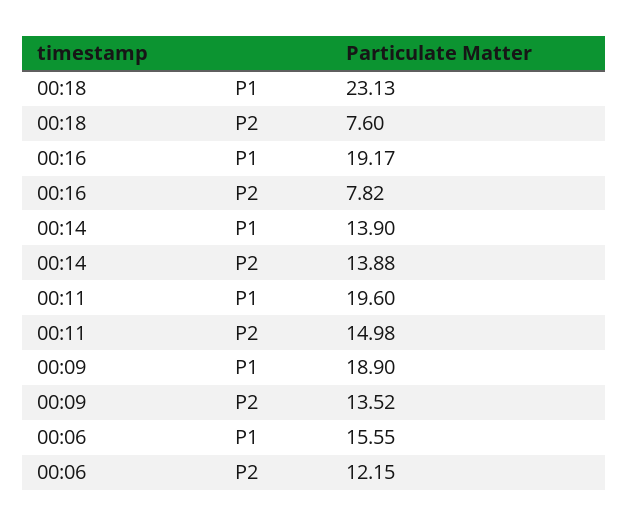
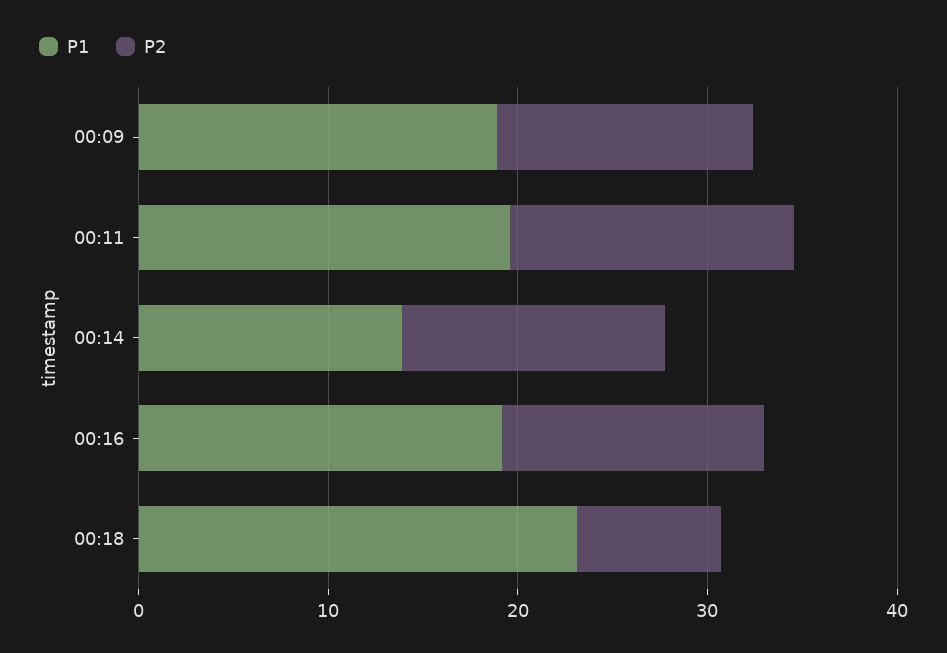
  {
    "P1": {
      "00:18": 23.13,
      "00:16": 19.17,
      "00:14": 13.9,
      "00:11": 19.6,
-     "00:09": 18.9,
+     "00:09": 18.9
-     "00:06": 15.55
    },
    "P2": {
      "00:18": 7.6,
-     "00:16": 7.82,
+     "00:16": 14,
      "00:14": 13.88,
      "00:11": 14.98,
-     "00:09": 13.52,
+     "00:09": 13.52
-     "00:06": 12.15
    }
  }

